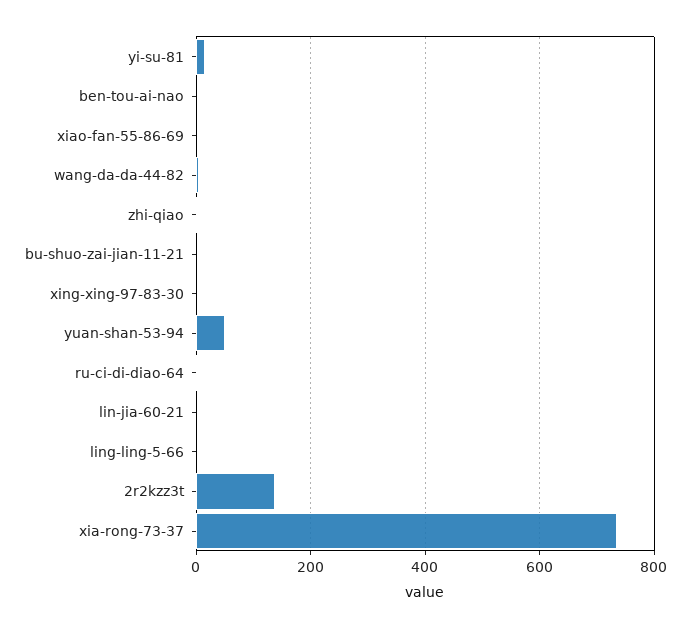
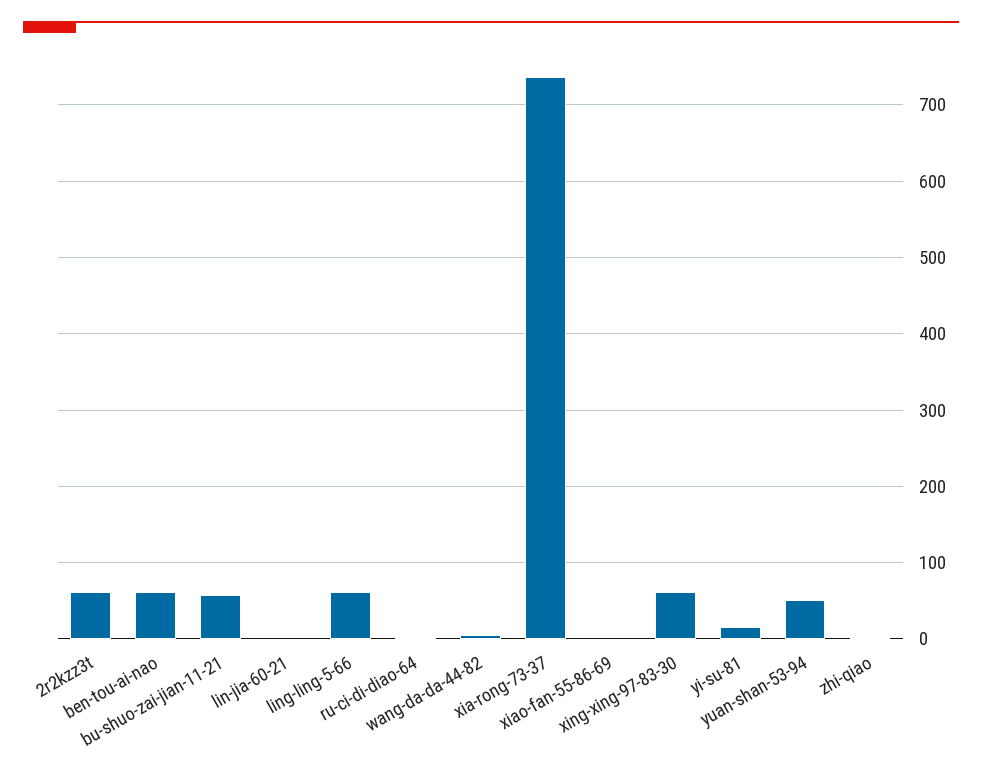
  {
    "yi-su-81": 20,
-   "ben-tou-ai-nao": 0,
+   "ben-tou-ai-nao": 60,
    "xiao-fan-55-86-69": 0,
    "wang-da-da-44-82": 10,
    "zhi-qiao": 0,
-   "bu-shuo-zai-jian-11-21": 0,
+   "bu-shuo-zai-jian-11-21": 60,
-   "xing-xing-97-83-30": 0,
+   "xing-xing-97-83-30": 60,
    "yuan-shan-53-94": 50,
    "ru-ci-di-diao-64": 0,
    "lin-jia-60-21": 0,
-   "ling-ling-5-66": 0,
+   "ling-ling-5-66": 60,
-   "2r2kzz3t": 140,
+   "2r2kzz3t": 60,
    "xia-rong-73-37": 740
  }

